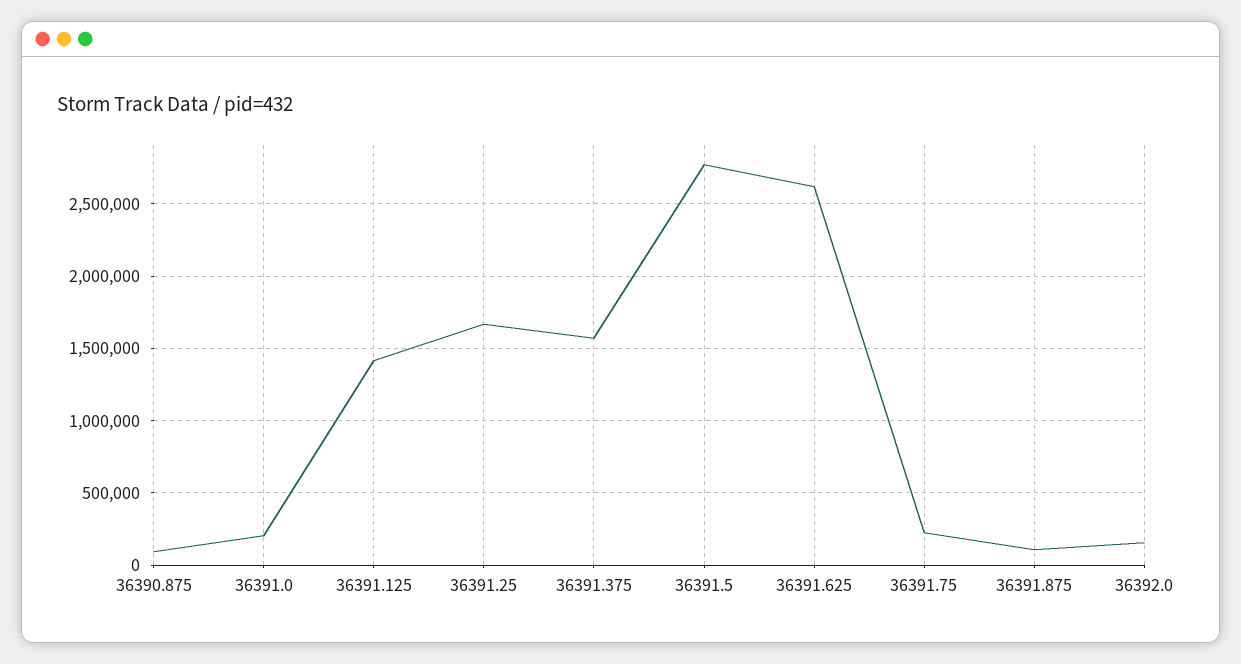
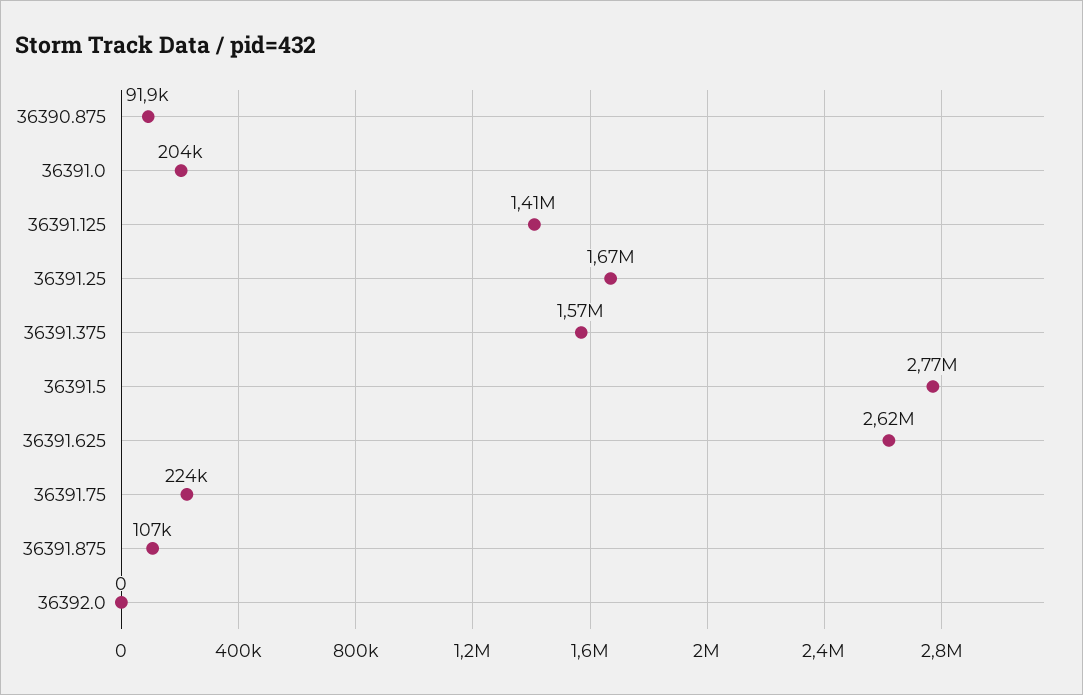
  {
    "36390.875": 91900,
    "36391.0": 204000,
    "36391.125": 1410000,
    "36391.25": 1670000,
    "36391.375": 1570000,
    "36391.5": 2770000,
    "36391.625": 2620000,
    "36391.75": 224000,
    "36391.875": 107000,
-   "36392.0": 150000
+   "36392.0": 0
  }

